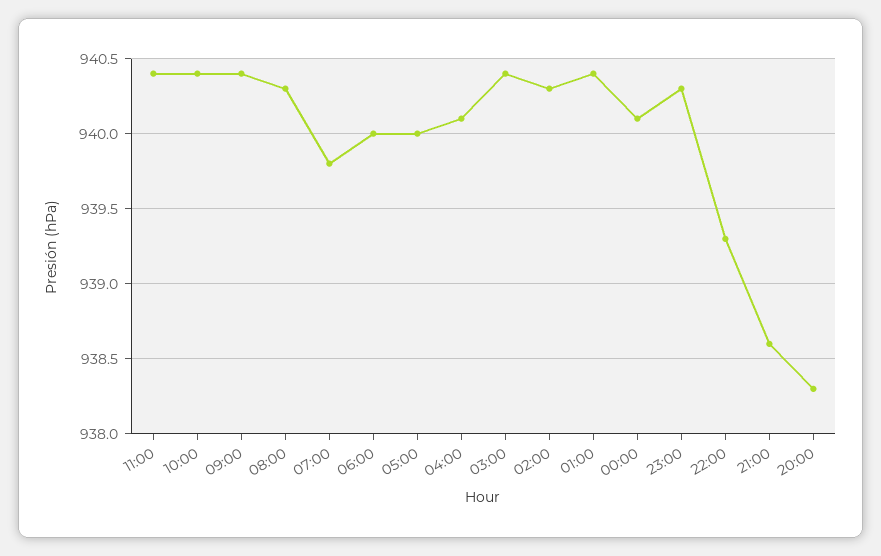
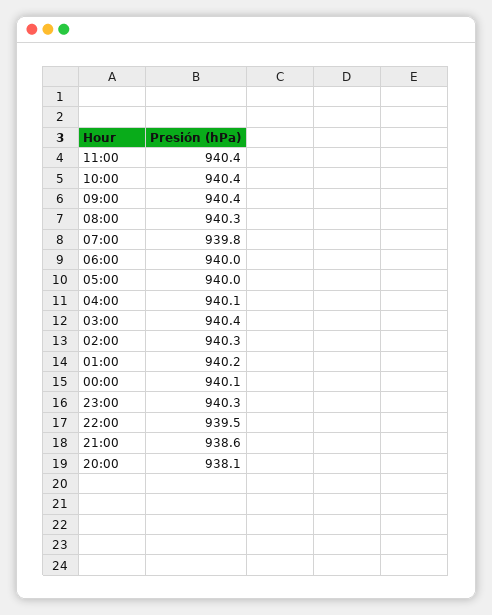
  {
    "11:00": 940.4,
    "10:00": 940.4,
    "09:00": 940.4,
    "08:00": 940.3,
    "07:00": 939.8,
    "06:00": 940,
    "05:00": 940,
    "04:00": 940.1,
    "03:00": 940.4,
    "02:00": 940.3,
-   "01:00": 940.4,
+   "01:00": 940.2,
    "00:00": 940.1,
    "23:00": 940.3,
-   "22:00": 939.3,
+   "22:00": 939.5,
    "21:00": 938.6,
-   "20:00": 938.3
+   "20:00": 938.1
  }

